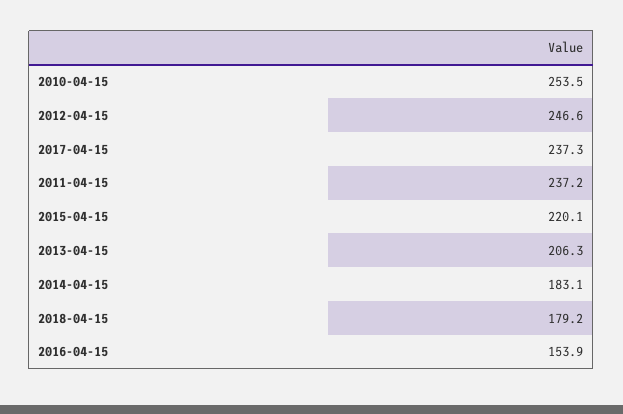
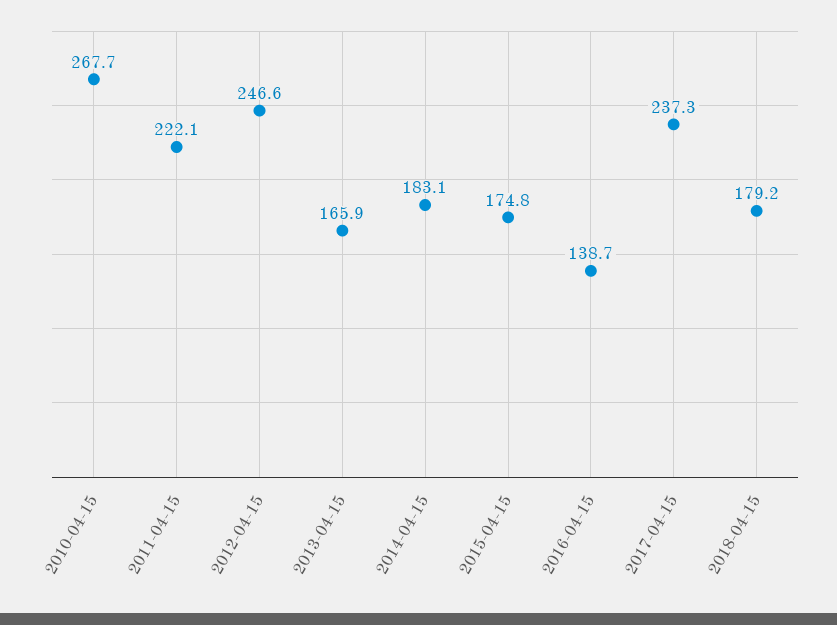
  {
-   "2010-04-15": 253.5,
+   "2010-04-15": 267.7,
    "2012-04-15": 246.6,
    "2017-04-15": 237.3,
-   "2011-04-15": 237.2,
+   "2011-04-15": 222.1,
-   "2015-04-15": 220.1,
+   "2015-04-15": 174.8,
-   "2013-04-15": 206.3,
+   "2013-04-15": 165.9,
    "2014-04-15": 183.1,
    "2018-04-15": 179.2,
-   "2016-04-15": 153.9
+   "2016-04-15": 138.7
  }

